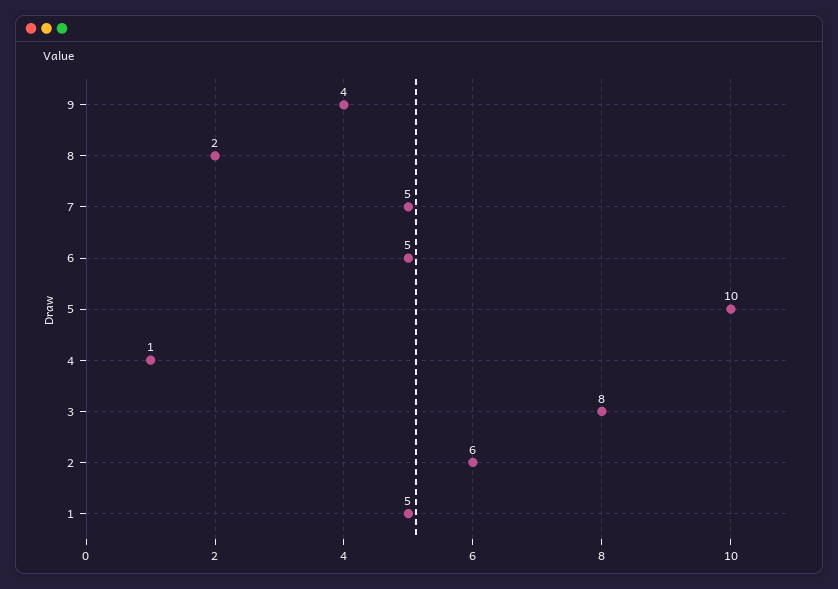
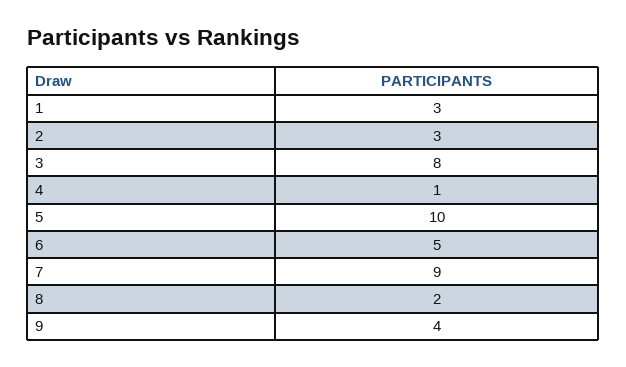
  {
    "9": 4,
    "8": 2,
-   "7": 5,
+   "7": 9,
    "6": 5,
    "5": 10,
    "4": 1,
    "3": 8,
-   "2": 6,
+   "2": 3,
-   "1": 5
+   "1": 3
  }

